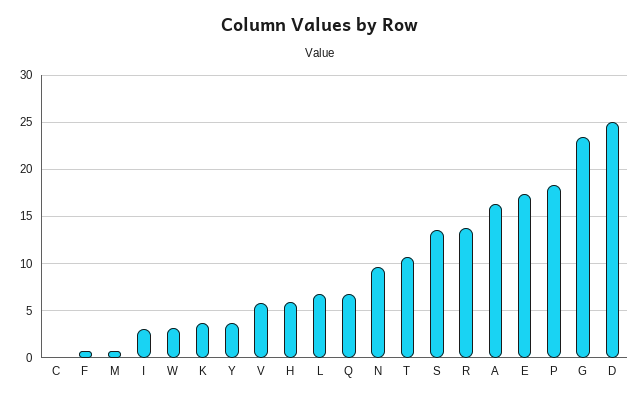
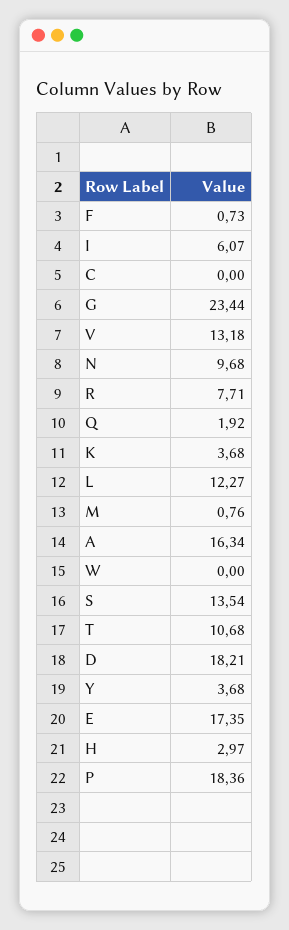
  {
    "C": 0,
    "F": 0.73,
    "M": 0.76,
-   "I": 3,
+   "I": 6.07,
-   "W": 3,
+   "W": 0,
    "K": 3.68,
    "Y": 3.68,
-   "V": 6,
+   "V": 13.18,
-   "H": 6,
+   "H": 2.97,
-   "L": 7,
+   "L": 12.27,
-   "Q": 7,
+   "Q": 1.92,
    "N": 9.68,
    "T": 10.68,
    "S": 13.54,
-   "R": 14,
+   "R": 7.71,
    "A": 16.34,
    "E": 17.35,
    "P": 18.36,
    "G": 23.44,
-   "D": 25
+   "D": 18.21
  }

